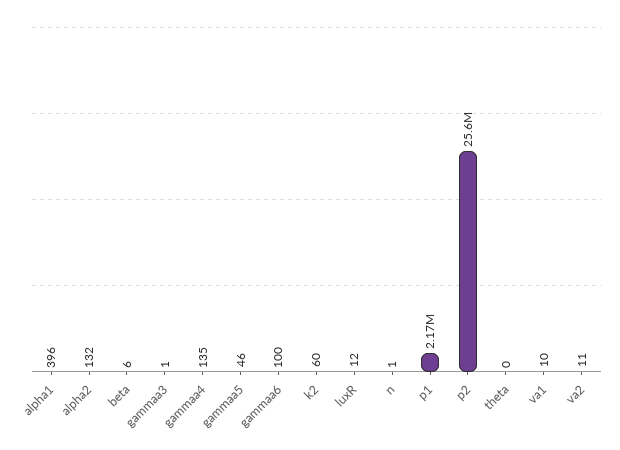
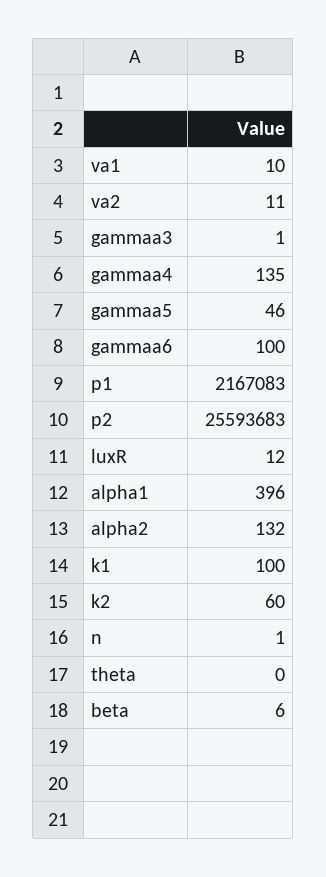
  {
    "alpha1": 396,
    "alpha2": 132,
    "beta": 6,
    "gammaa3": 1,
    "gammaa4": 135,
    "gammaa5": 46,
    "gammaa6": 100,
    "k2": 60,
    "luxR": 12,
    "n": 1,
    "p1": 2167083,
    "p2": 25593683,
    "theta": 0,
    "va1": 10,
-   "va2": 11
+   "va2": 11,
+   "k1": 100
  }

